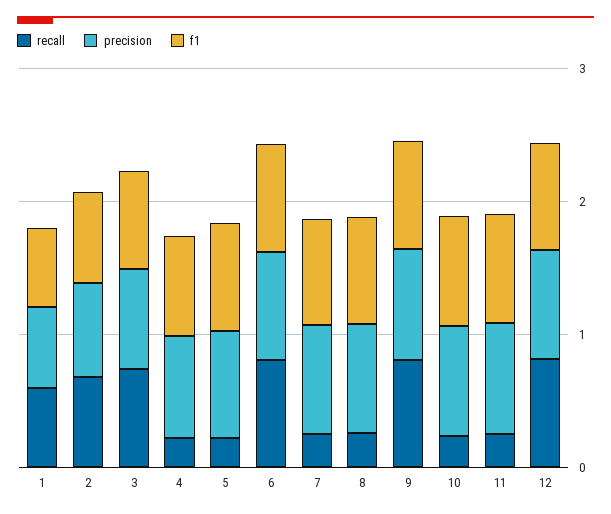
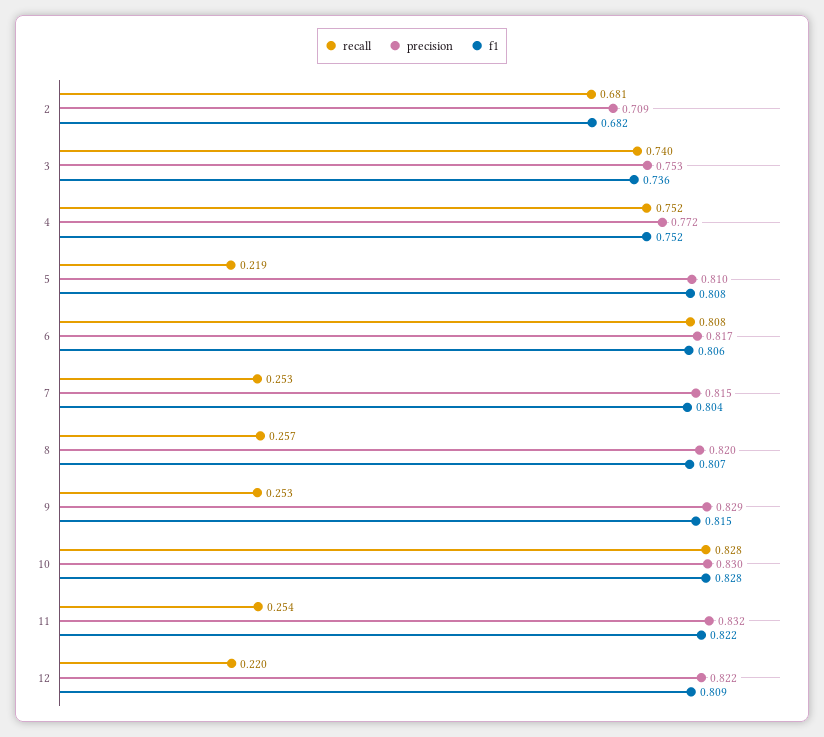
  {
    "recall": {
-     "1": 0.6,
      "2": 0.681,
      "3": 0.74,
-     "4": 0.2,
+     "4": 0.752,
      "5": 0.219,
      "6": 0.808,
      "7": 0.253,
      "8": 0.257,
-     "9": 0.8,
+     "9": 0.253,
-     "10": 0.2,
+     "10": 0.828,
      "11": 0.254,
-     "12": 0.8
+     "12": 0.22
    },
    "precision": {
-     "1": 0.6,
      "2": 0.709,
      "3": 0.753,
      "4": 0.772,
      "5": 0.81,
      "6": 0.817,
      "7": 0.815,
      "8": 0.82,
      "9": 0.829,
      "10": 0.83,
      "11": 0.832,
      "12": 0.822
    },
    "f1": {
-     "1": 0.6,
      "2": 0.682,
      "3": 0.736,
      "4": 0.752,
      "5": 0.808,
      "6": 0.806,
      "7": 0.804,
      "8": 0.807,
      "9": 0.815,
      "10": 0.828,
      "11": 0.822,
      "12": 0.809
    }
  }

